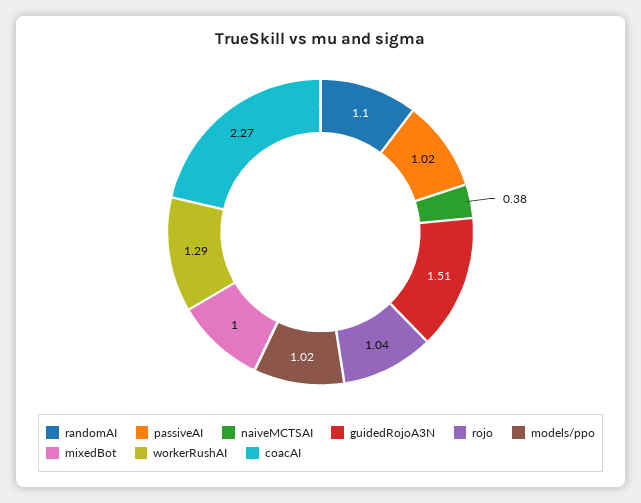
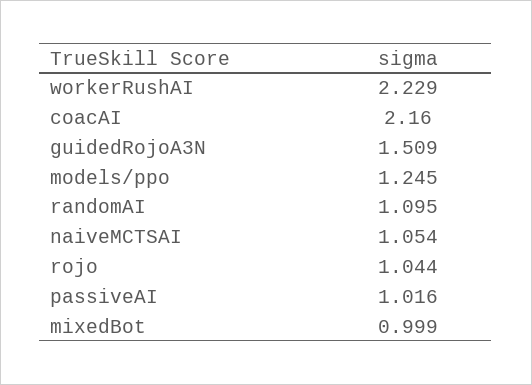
  {
    "randomAI": 1.095,
    "passiveAI": 1.016,
-   "naiveMCTSAI": 0.38,
+   "naiveMCTSAI": 1.054,
    "guidedRojoA3N": 1.509,
    "rojo": 1.044,
-   "models/ppo": 1.02,
+   "models/ppo": 1.245,
    "mixedBot": 0.999,
-   "workerRushAI": 1.29,
+   "workerRushAI": 2.229,
-   "coacAI": 2.27
+   "coacAI": 2.16
  }

